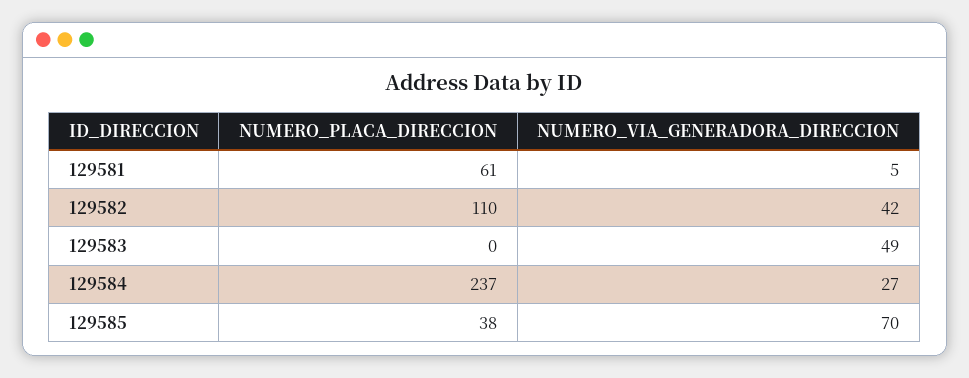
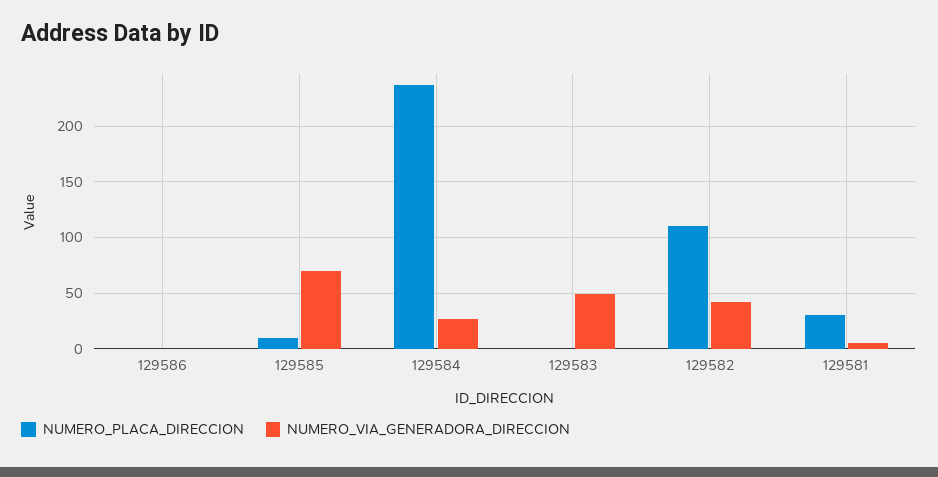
  {
    "NUMERO_PLACA_DIRECCION": {
-     "129581": 61,
+     "129581": 30,
      "129582": 110,
      "129583": 0,
      "129584": 237,
-     "129585": 38
+     "129585": 10,
+     "129586": 0
    },
    "NUMERO_VIA_GENERADORA_DIRECCION": {
      "129581": 5,
      "129582": 42,
      "129583": 49,
      "129584": 27,
-     "129585": 70
+     "129585": 70,
+     "129586": 0
    }
  }

